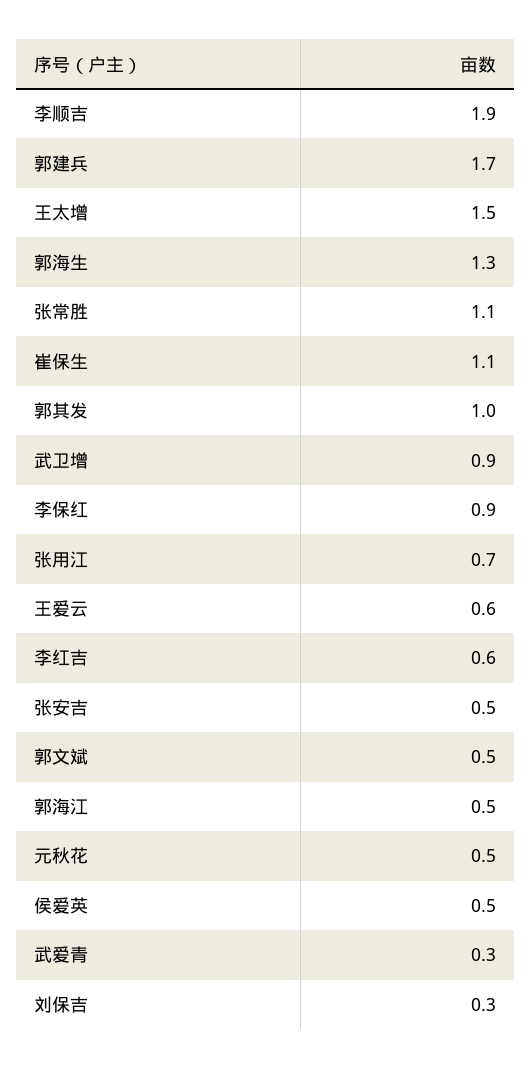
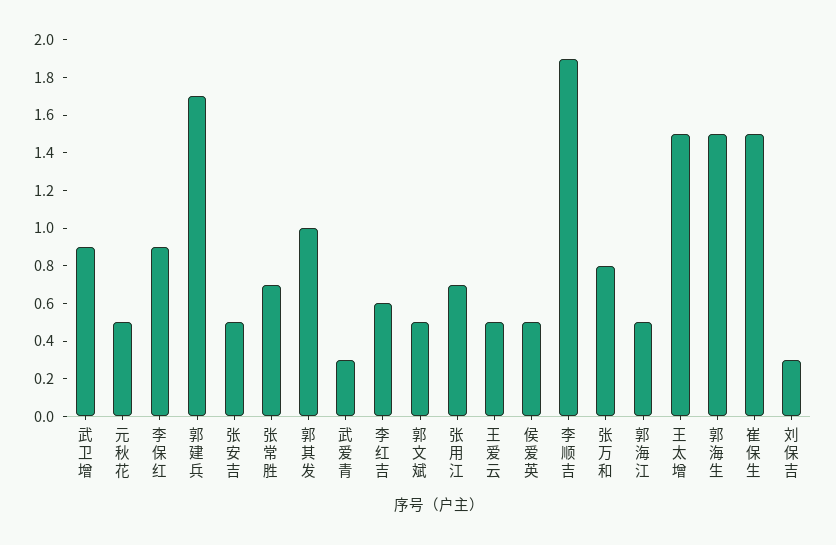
  {
    "李顺吉": 1.9,
    "郭建兵": 1.7,
    "王太增": 1.5,
-   "郭海生": 1.3,
+   "郭海生": 1.5,
-   "张常胜": 1.1,
+   "张常胜": 0.7,
-   "崔保生": 1.1,
+   "崔保生": 1.5,
    "郭其发": 1,
    "武卫增": 0.9,
    "李保红": 0.9,
    "张用江": 0.7,
-   "王爱云": 0.6,
+   "王爱云": 0.5,
    "李红吉": 0.6,
    "张安吉": 0.5,
    "郭文斌": 0.5,
    "郭海江": 0.5,
    "元秋花": 0.5,
    "侯爱英": 0.5,
    "武爱青": 0.3,
-   "刘保吉": 0.3
+   "刘保吉": 0.3,
+   "张万和": 0.8
  }

